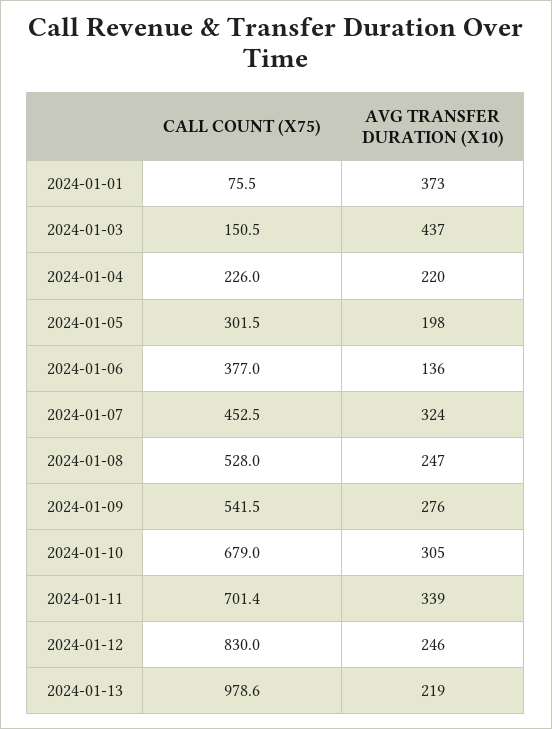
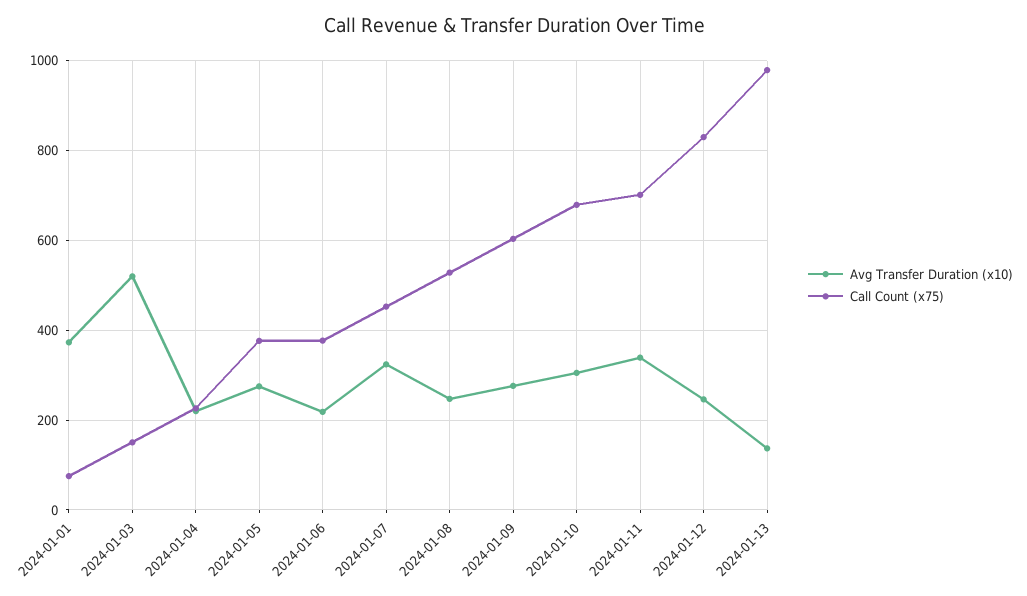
  {
    "CALL COUNT (X75)": {
      "2024-01-01": 75.5,
      "2024-01-03": 150.5,
      "2024-01-04": 226,
-     "2024-01-05": 301.5,
+     "2024-01-05": 380,
      "2024-01-06": 377,
      "2024-01-07": 452.5,
      "2024-01-08": 528,
-     "2024-01-09": 541.5,
+     "2024-01-09": 600,
      "2024-01-10": 679,
      "2024-01-11": 701.4,
      "2024-01-12": 830,
      "2024-01-13": 978.6
    },
    "AVG TRANSFER DURATION (X10)": {
      "2024-01-01": 373,
-     "2024-01-03": 437,
+     "2024-01-03": 520,
      "2024-01-04": 220,
-     "2024-01-05": 198,
+     "2024-01-05": 280,
-     "2024-01-06": 136,
+     "2024-01-06": 220,
      "2024-01-07": 324,
      "2024-01-08": 247,
      "2024-01-09": 276,
      "2024-01-10": 305,
      "2024-01-11": 339,
      "2024-01-12": 246,
-     "2024-01-13": 219
+     "2024-01-13": 140
    }
  }

